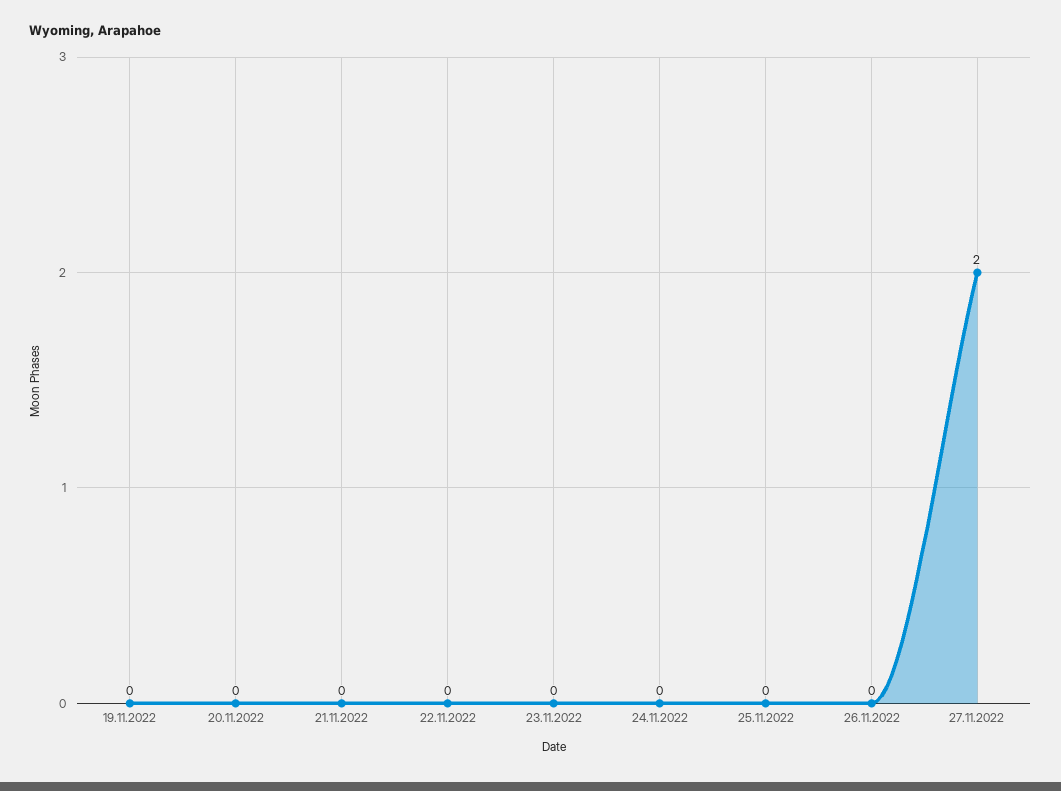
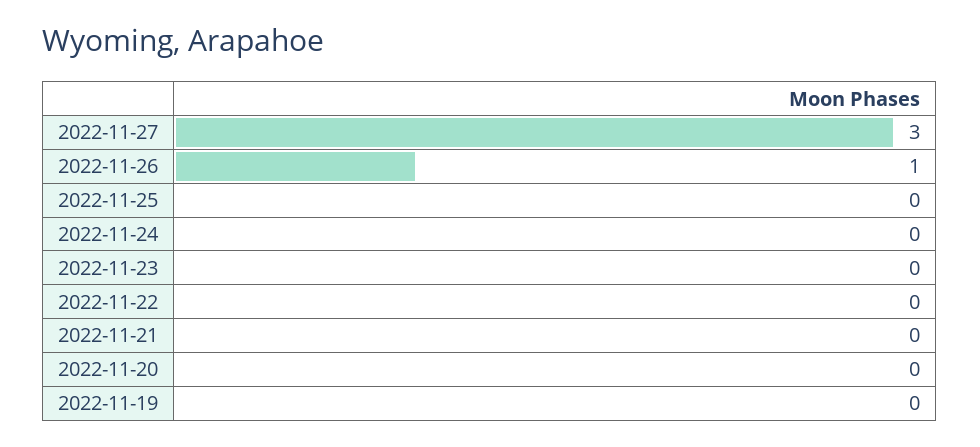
  {
    "19.11.2022": 0,
    "20.11.2022": 0,
    "21.11.2022": 0,
    "22.11.2022": 0,
    "23.11.2022": 0,
    "24.11.2022": 0,
    "25.11.2022": 0,
-   "26.11.2022": 0,
+   "26.11.2022": 1,
-   "27.11.2022": 2
+   "27.11.2022": 3
  }

